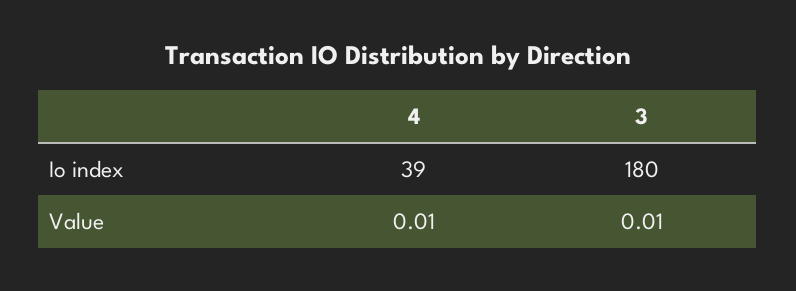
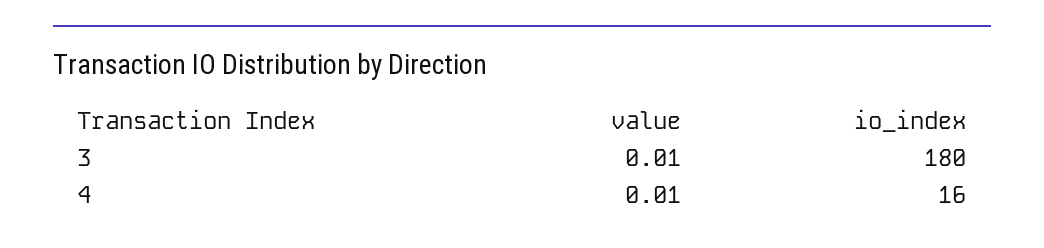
  {
    "4": {
-     "Io index": 39,
+     "Io index": 16,
      "Value": 0.01
    },
    "3": {
      "Io index": 180,
      "Value": 0.01
    }
  }

